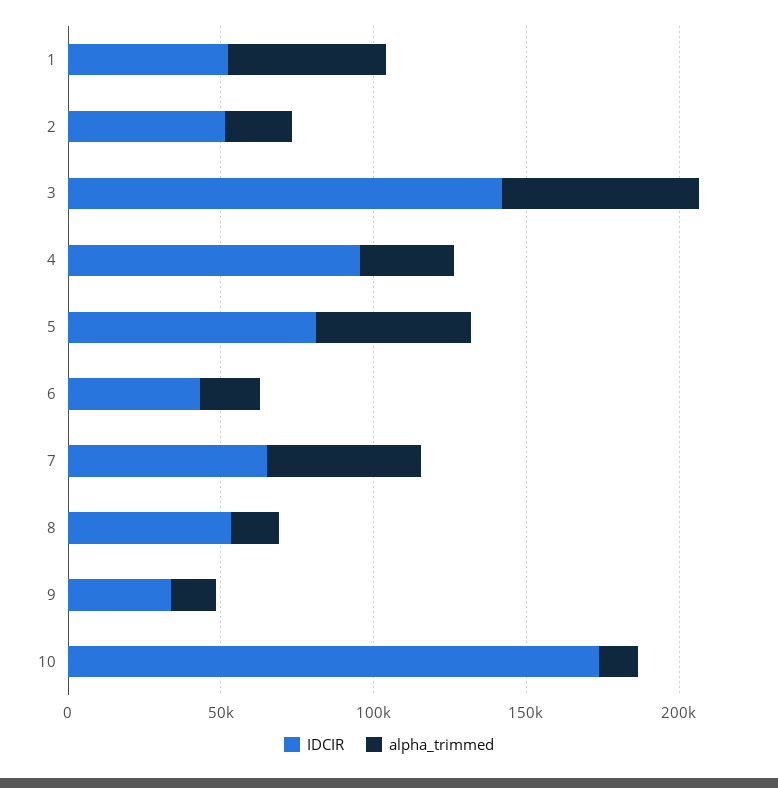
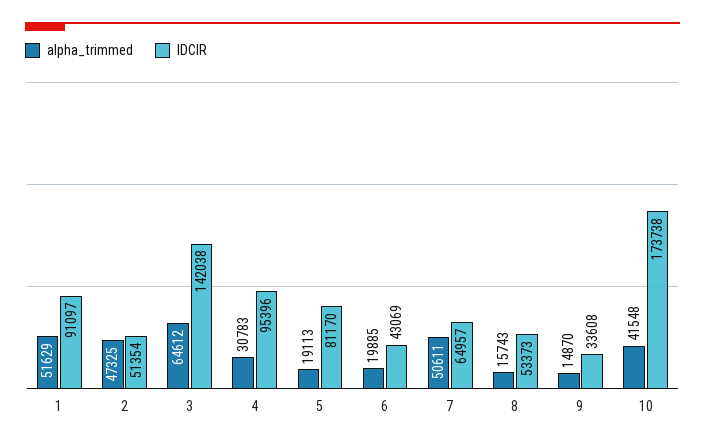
  {
    "IDCIR": {
-     "1": 50000,
+     "1": 91097,
      "2": 51354,
      "3": 142038,
      "4": 95396,
      "5": 81170,
      "6": 43069,
      "7": 64957,
      "8": 53373,
      "9": 33608,
      "10": 173738
    },
    "alpha_trimmed": {
      "1": 51629,
-     "2": 20000,
+     "2": 47325,
      "3": 64612,
      "4": 30783,
-     "5": 50000,
+     "5": 19113,
      "6": 19885,
      "7": 50611,
      "8": 15743,
      "9": 14870,
-     "10": 10000
+     "10": 41548
    }
  }

